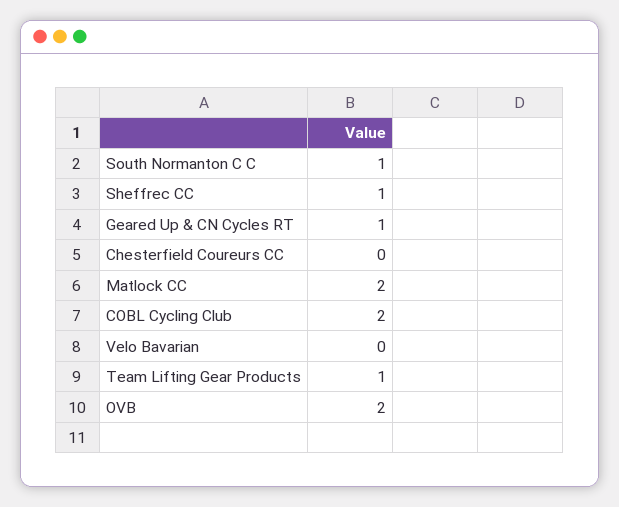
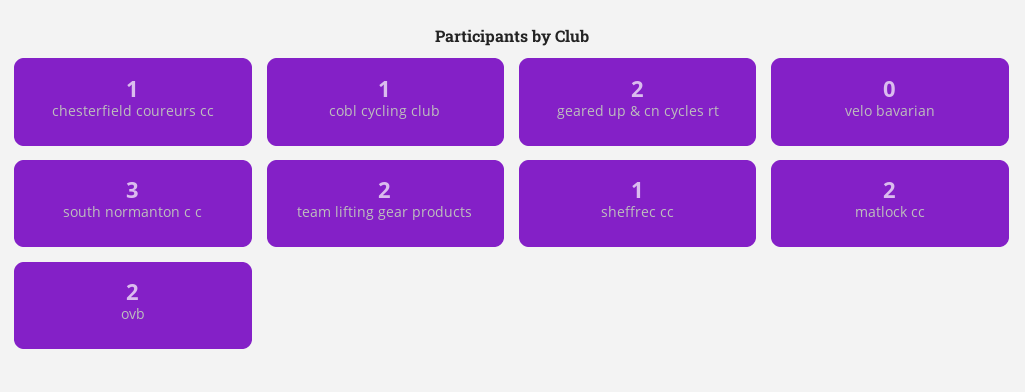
  {
-   "South Normanton C C": 1,
+   "South Normanton C C": 3,
    "Sheffrec CC": 1,
-   "Geared Up & CN Cycles RT": 1,
+   "Geared Up & CN Cycles RT": 2,
-   "Chesterfield Coureurs CC": 0,
+   "Chesterfield Coureurs CC": 1,
    "Matlock CC": 2,
-   "COBL Cycling Club": 2,
+   "COBL Cycling Club": 1,
    "Velo Bavarian": 0,
-   "Team Lifting Gear Products": 1,
+   "Team Lifting Gear Products": 2,
    "OVB": 2
  }

